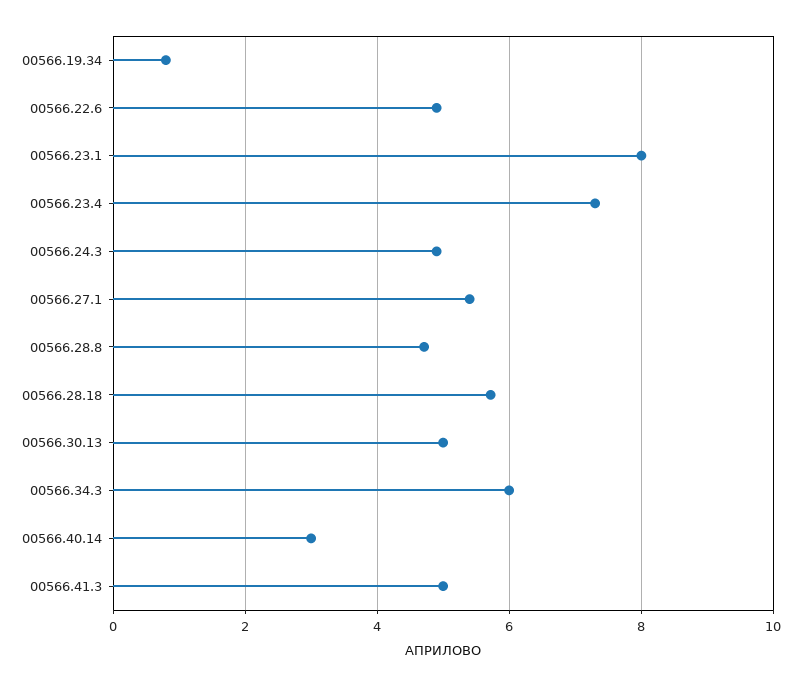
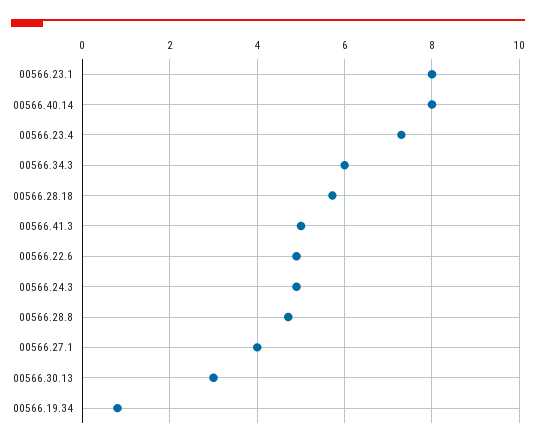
  {
    "00566.19.34": 0.8,
    "00566.22.6": 5,
    "00566.23.1": 8,
    "00566.23.4": 7.4,
    "00566.24.3": 5,
-   "00566.27.1": 5.4,
+   "00566.27.1": 4,
    "00566.28.8": 4.8,
    "00566.28.18": 5.8,
-   "00566.30.13": 5,
+   "00566.30.13": 3,
    "00566.34.3": 6,
-   "00566.40.14": 3,
+   "00566.40.14": 8,
    "00566.41.3": 5
  }

